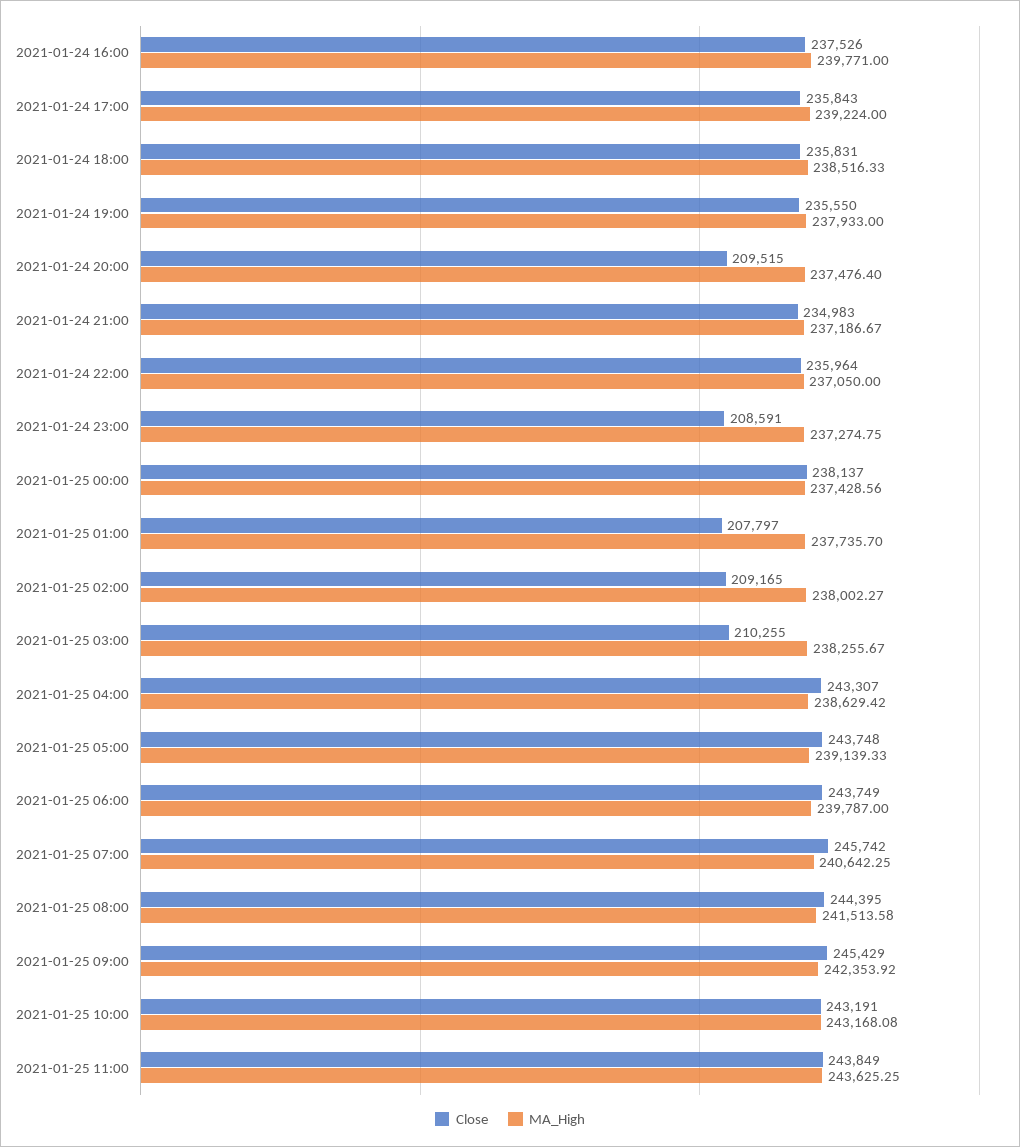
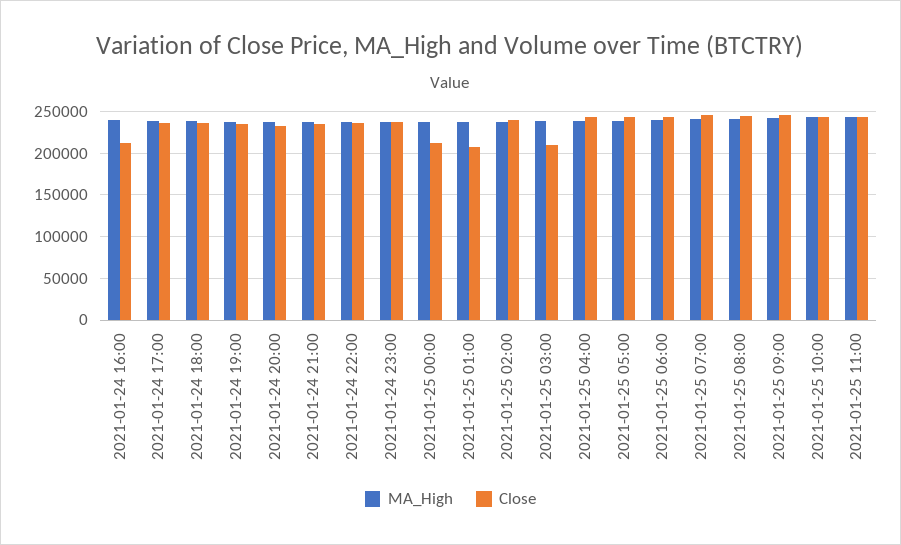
  {
    "Close": {
-     "2021-01-24 16:00": 237526,
+     "2021-01-24 16:00": 210000,
      "2021-01-24 17:00": 235843,
      "2021-01-24 18:00": 235831,
      "2021-01-24 19:00": 235550,
-     "2021-01-24 20:00": 209515,
+     "2021-01-24 20:00": 230000,
      "2021-01-24 21:00": 234983,
      "2021-01-24 22:00": 235964,
-     "2021-01-24 23:00": 208591,
+     "2021-01-24 23:00": 240000,
-     "2021-01-25 00:00": 238137,
+     "2021-01-25 00:00": 210000,
      "2021-01-25 01:00": 207797,
-     "2021-01-25 02:00": 209165,
+     "2021-01-25 02:00": 240000,
      "2021-01-25 03:00": 210255,
      "2021-01-25 04:00": 243307,
      "2021-01-25 05:00": 243748,
      "2021-01-25 06:00": 243749,
      "2021-01-25 07:00": 245742,
      "2021-01-25 08:00": 244395,
      "2021-01-25 09:00": 245429,
      "2021-01-25 10:00": 243191,
      "2021-01-25 11:00": 243849
    },
    "MA_High": {
      "2021-01-24 16:00": 239771,
      "2021-01-24 17:00": 239224,
      "2021-01-24 18:00": 238516.33,
      "2021-01-24 19:00": 237933,
      "2021-01-24 20:00": 237476.4,
      "2021-01-24 21:00": 237186.67,
      "2021-01-24 22:00": 237050,
      "2021-01-24 23:00": 237274.75,
      "2021-01-25 00:00": 237428.56,
      "2021-01-25 01:00": 237735.7,
      "2021-01-25 02:00": 238002.27,
      "2021-01-25 03:00": 238255.67,
      "2021-01-25 04:00": 238629.42,
      "2021-01-25 05:00": 239139.33,
      "2021-01-25 06:00": 239787,
      "2021-01-25 07:00": 240642.25,
      "2021-01-25 08:00": 241513.58,
      "2021-01-25 09:00": 242353.92,
      "2021-01-25 10:00": 243168.08,
      "2021-01-25 11:00": 243625.25
    }
  }

